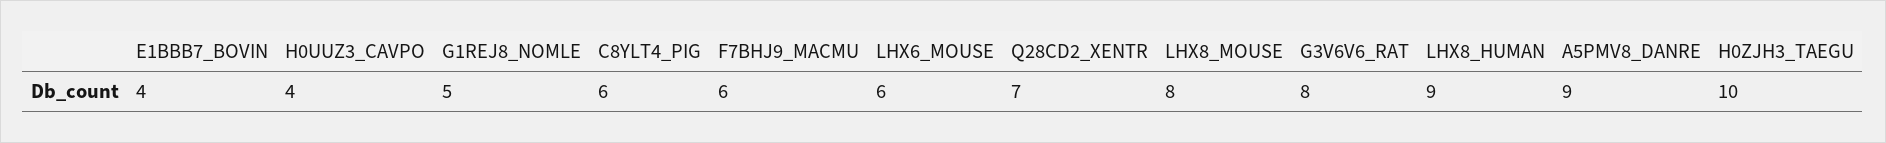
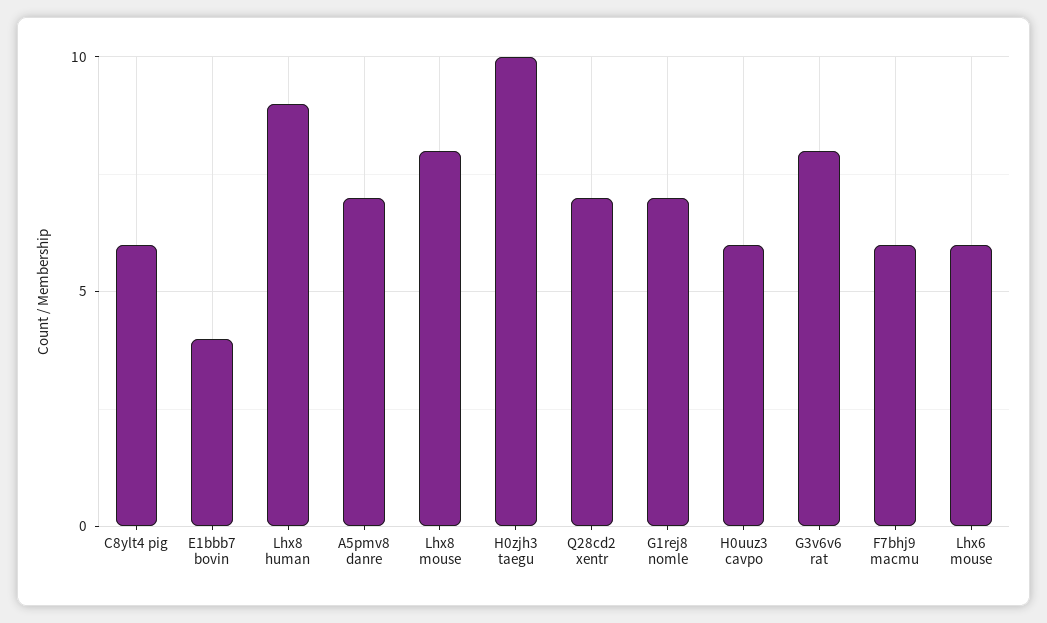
  {
    "E1BBB7_BOVIN": 4,
-   "H0UUZ3_CAVPO": 4,
+   "H0UUZ3_CAVPO": 6,
-   "G1REJ8_NOMLE": 5,
+   "G1REJ8_NOMLE": 7,
    "C8YLT4_PIG": 6,
    "F7BHJ9_MACMU": 6,
    "LHX6_MOUSE": 6,
    "Q28CD2_XENTR": 7,
    "LHX8_MOUSE": 8,
    "G3V6V6_RAT": 8,
    "LHX8_HUMAN": 9,
-   "A5PMV8_DANRE": 9,
+   "A5PMV8_DANRE": 7,
    "H0ZJH3_TAEGU": 10
  }

